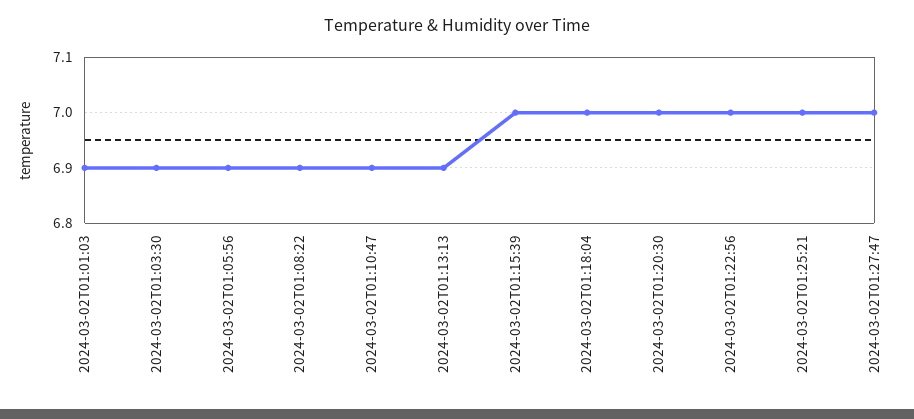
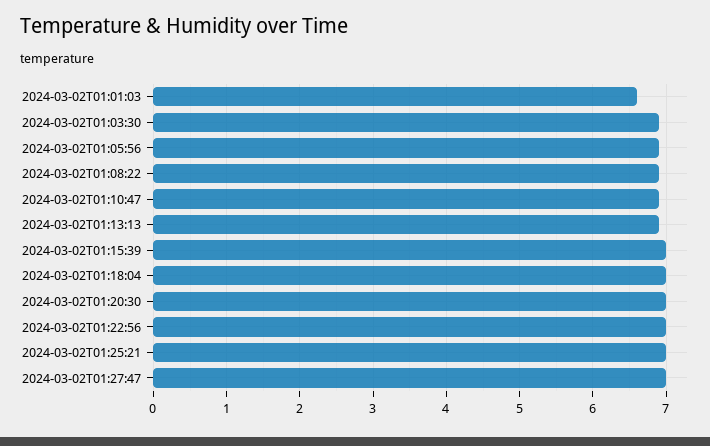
  {
-   "2024-03-02T01:01:03": 6.9,
+   "2024-03-02T01:01:03": 6.6,
    "2024-03-02T01:03:30": 6.9,
    "2024-03-02T01:05:56": 6.9,
    "2024-03-02T01:08:22": 6.9,
    "2024-03-02T01:10:47": 6.9,
    "2024-03-02T01:13:13": 6.9,
    "2024-03-02T01:15:39": 7,
    "2024-03-02T01:18:04": 7,
    "2024-03-02T01:20:30": 7,
    "2024-03-02T01:22:56": 7,
    "2024-03-02T01:25:21": 7,
    "2024-03-02T01:27:47": 7
  }

